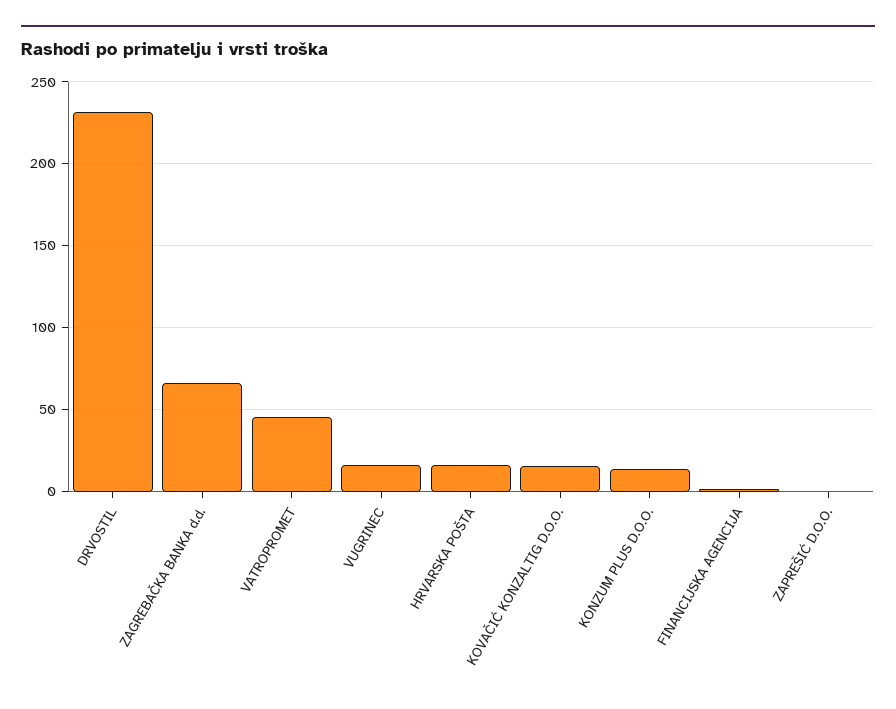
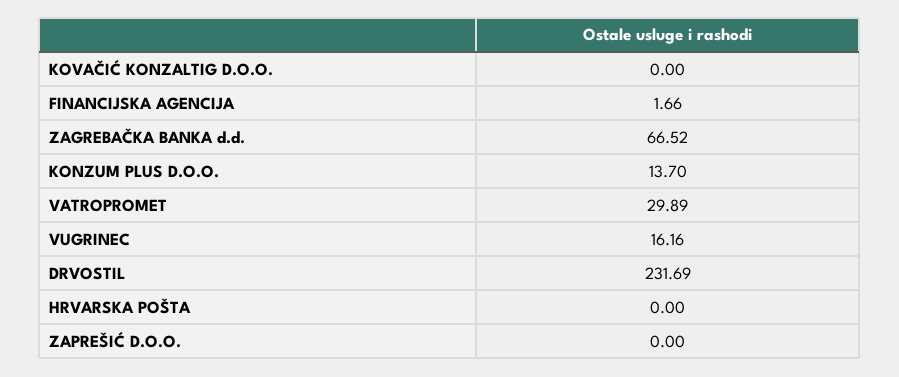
  {
    "DRVOSTIL": 231.69,
    "ZAGREBAČKA BANKA d.d.": 66.52,
-   "VATROPROMET": 45,
+   "VATROPROMET": 29.89,
    "VUGRINEC": 16.16,
-   "HRVARSKA POŠTA": 15,
+   "HRVARSKA POŠTA": 0,
-   "KOVAČIĆ KONZALTIG D.O.O.": 15,
+   "KOVAČIĆ KONZALTIG D.O.O.": 0,
    "KONZUM PLUS D.O.O.": 13.7,
    "FINANCIJSKA AGENCIJA": 1.66,
    "ZAPREŠIĆ D.O.O.": 0
  }

